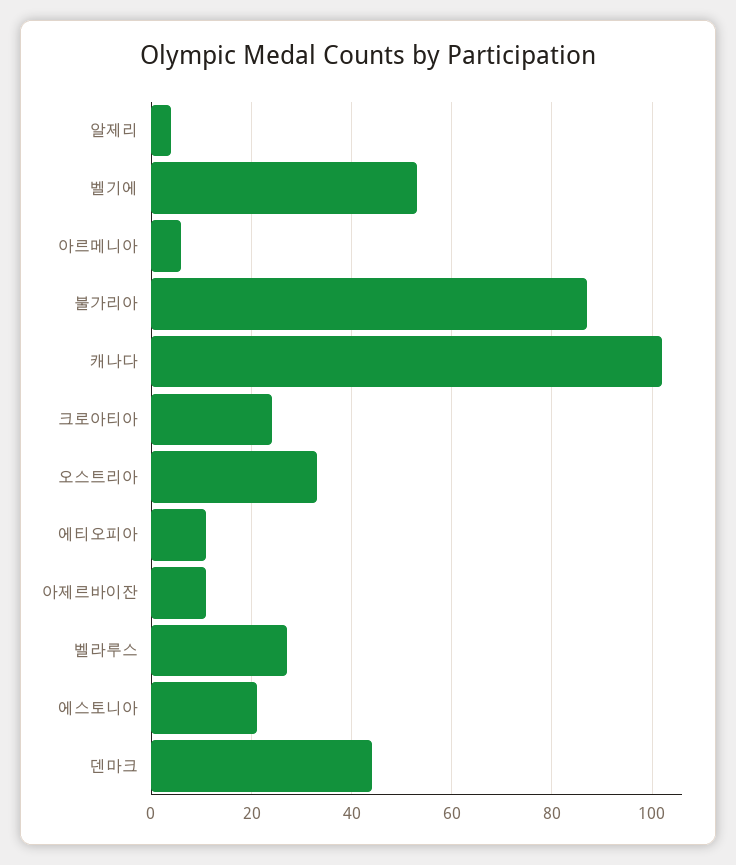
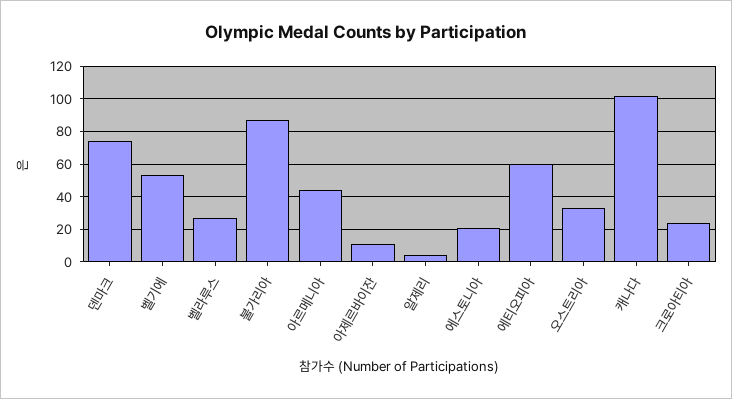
  {
    "알제리": 5,
    "벨기에": 55,
-   "아르메니아": 5,
+   "아르메니아": 45,
    "불가리아": 85,
    "캐나다": 100,
    "크로아티아": 25,
    "오스트리아": 35,
-   "에티오피아": 10,
+   "에티오피아": 60,
    "아제르바이잔": 10,
    "벨라루스": 25,
    "에스토니아": 20,
-   "덴마크": 45
+   "덴마크": 75
  }

